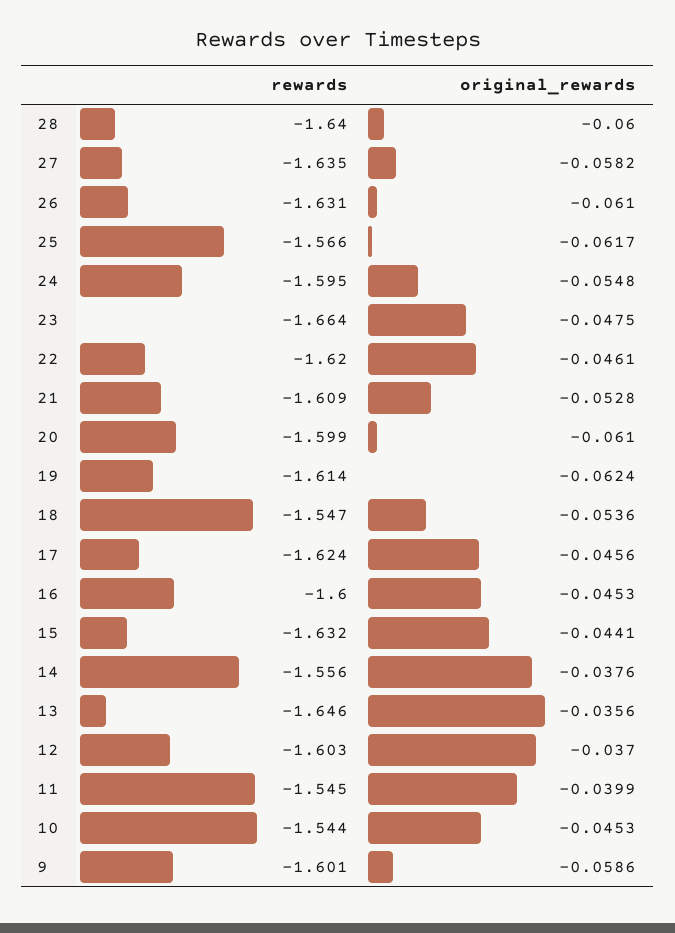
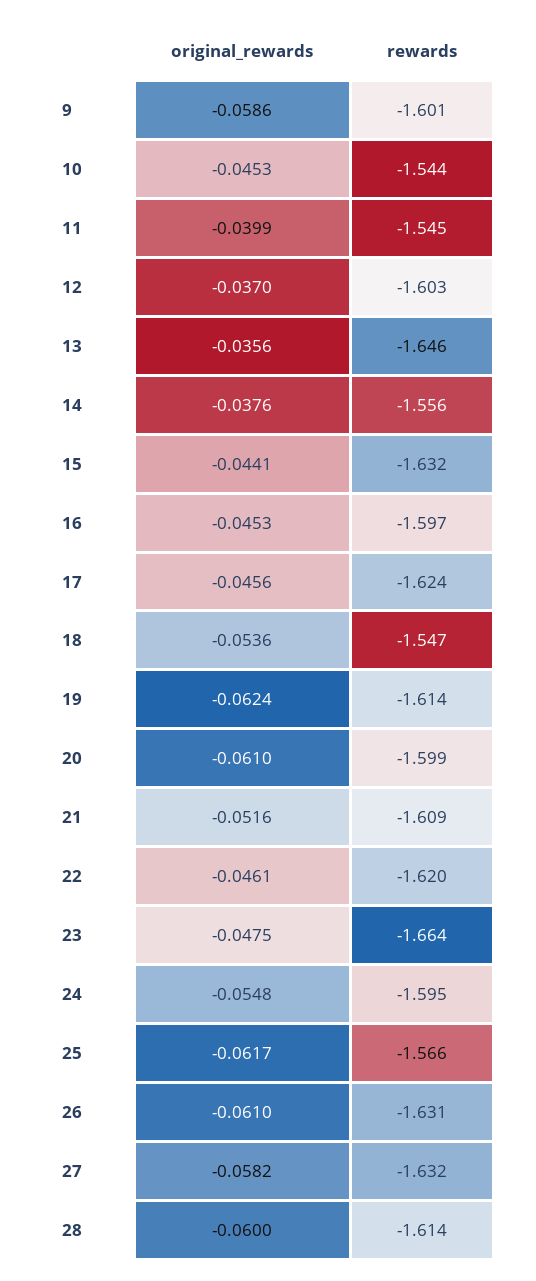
  {
    "rewards": {
-     "28": -1.64,
+     "28": -1.614,
-     "27": -1.635,
+     "27": -1.632,
      "26": -1.631,
      "25": -1.566,
      "24": -1.595,
      "23": -1.664,
      "22": -1.62,
      "21": -1.609,
      "20": -1.599,
      "19": -1.614,
      "18": -1.547,
      "17": -1.624,
-     "16": -1.6,
+     "16": -1.597,
      "15": -1.632,
      "14": -1.556,
      "13": -1.646,
      "12": -1.603,
      "11": -1.545,
      "10": -1.544,
      "9": -1.601
    },
    "original_rewards": {
      "28": -0.06,
      "27": -0.0582,
      "26": -0.061,
      "25": -0.0617,
      "24": -0.0548,
      "23": -0.0475,
      "22": -0.0461,
-     "21": -0.0528,
+     "21": -0.0516,
      "20": -0.061,
      "19": -0.0624,
      "18": -0.0536,
      "17": -0.0456,
      "16": -0.0453,
      "15": -0.0441,
      "14": -0.0376,
      "13": -0.0356,
      "12": -0.037,
      "11": -0.0399,
      "10": -0.0453,
      "9": -0.0586
    }
  }

